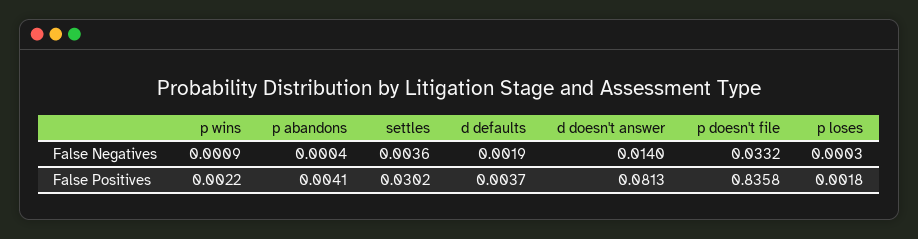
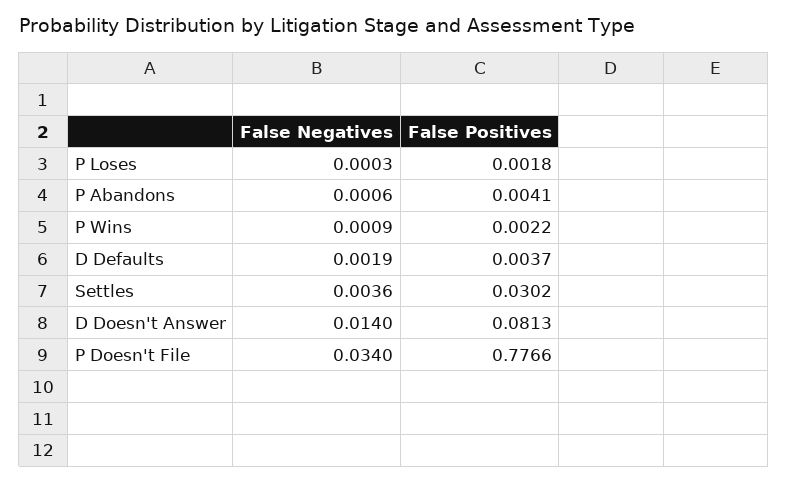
  {
    "p wins": {
      "False Negatives": 0.0009,
      "False Positives": 0.0022
    },
    "p abandons": {
-     "False Negatives": 0.0004,
+     "False Negatives": 0.0006,
      "False Positives": 0.0041
    },
    "settles": {
      "False Negatives": 0.0036,
      "False Positives": 0.0302
    },
    "d defaults": {
      "False Negatives": 0.0019,
      "False Positives": 0.0037
    },
    "d doesn't answer": {
      "False Negatives": 0.014,
      "False Positives": 0.0813
    },
    "p doesn't file": {
-     "False Negatives": 0.0332,
+     "False Negatives": 0.034,
-     "False Positives": 0.8358
+     "False Positives": 0.7766
    },
    "p loses": {
      "False Negatives": 0.0003,
      "False Positives": 0.0018
    }
  }

